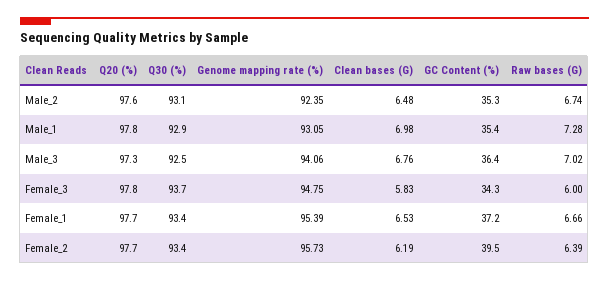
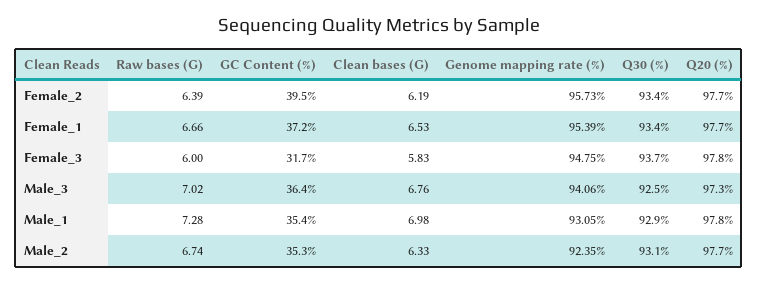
  {
    "Q20 (%)": {
-     "Male_2": 97.6,
+     "Male_2": 97.7,
      "Male_1": 97.8,
      "Male_3": 97.3,
      "Female_3": 97.8,
      "Female_1": 97.7,
      "Female_2": 97.7
    },
    "Q30 (%)": {
      "Male_2": 93.1,
      "Male_1": 92.9,
      "Male_3": 92.5,
      "Female_3": 93.7,
      "Female_1": 93.4,
      "Female_2": 93.4
    },
    "Genome mapping rate (%)": {
      "Male_2": 92.35,
      "Male_1": 93.05,
      "Male_3": 94.06,
      "Female_3": 94.75,
      "Female_1": 95.39,
      "Female_2": 95.73
    },
    "Clean bases (G)": {
-     "Male_2": 6.48,
+     "Male_2": 6.33,
      "Male_1": 6.98,
      "Male_3": 6.76,
      "Female_3": 5.83,
      "Female_1": 6.53,
      "Female_2": 6.19
    },
    "GC Content (%)": {
      "Male_2": 35.3,
      "Male_1": 35.4,
      "Male_3": 36.4,
-     "Female_3": 34.3,
+     "Female_3": 31.7,
      "Female_1": 37.2,
      "Female_2": 39.5
    },
    "Raw bases (G)": {
      "Male_2": 6.74,
      "Male_1": 7.28,
      "Male_3": 7.02,
      "Female_3": 6,
      "Female_1": 6.66,
      "Female_2": 6.39
    }
  }

